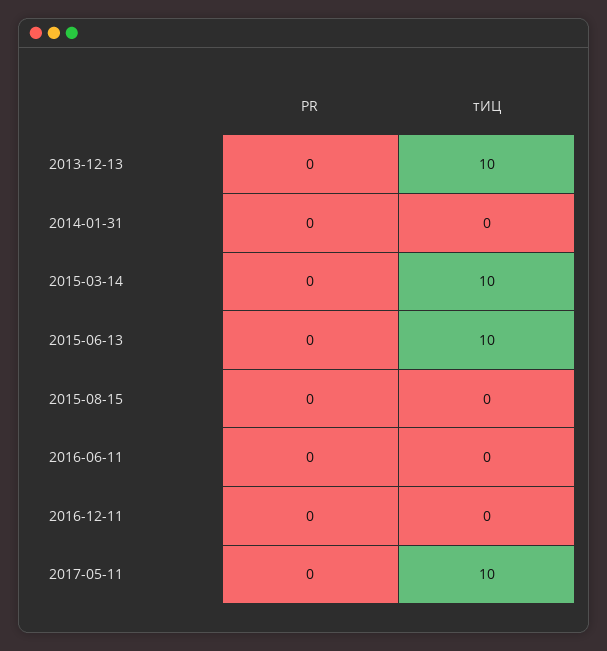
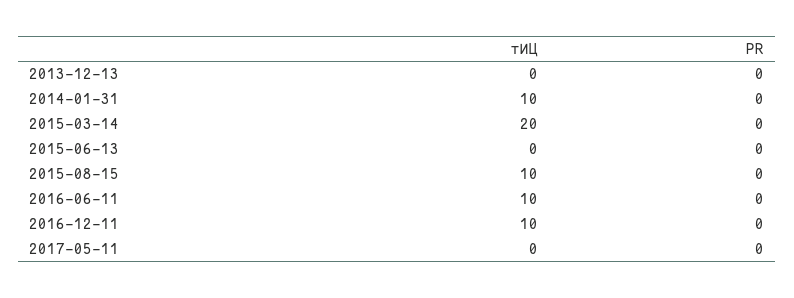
  {
    "PR": {
      "2013-12-13": 0,
      "2014-01-31": 0,
      "2015-03-14": 0,
      "2015-06-13": 0,
      "2015-08-15": 0,
      "2016-06-11": 0,
      "2016-12-11": 0,
      "2017-05-11": 0
    },
    "тИЦ": {
-     "2013-12-13": 10,
+     "2013-12-13": 0,
-     "2014-01-31": 0,
+     "2014-01-31": 10,
-     "2015-03-14": 10,
+     "2015-03-14": 20,
-     "2015-06-13": 10,
+     "2015-06-13": 0,
-     "2015-08-15": 0,
+     "2015-08-15": 10,
-     "2016-06-11": 0,
+     "2016-06-11": 10,
-     "2016-12-11": 0,
+     "2016-12-11": 10,
-     "2017-05-11": 10
+     "2017-05-11": 0
    }
  }

